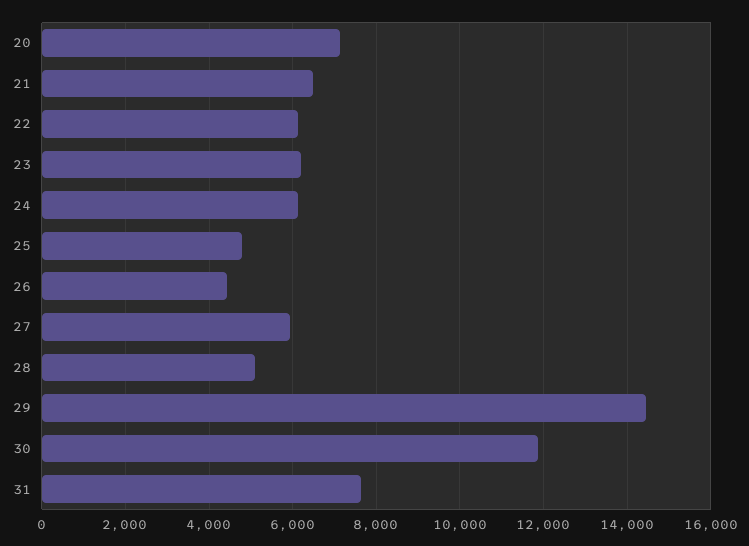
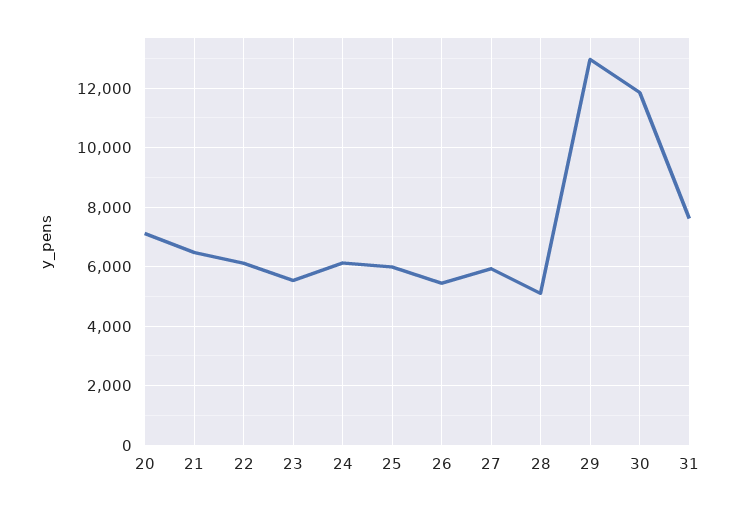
  {
    "20": 7200,
    "21": 6400,
    "22": 6200,
-   "23": 6200,
+   "23": 5500,
    "24": 6200,
-   "25": 4800,
+   "25": 6000,
-   "26": 4400,
+   "26": 5500,
    "27": 6000,
    "28": 5200,
-   "29": 14400,
+   "29": 13000,
    "30": 11800,
    "31": 7600
  }

